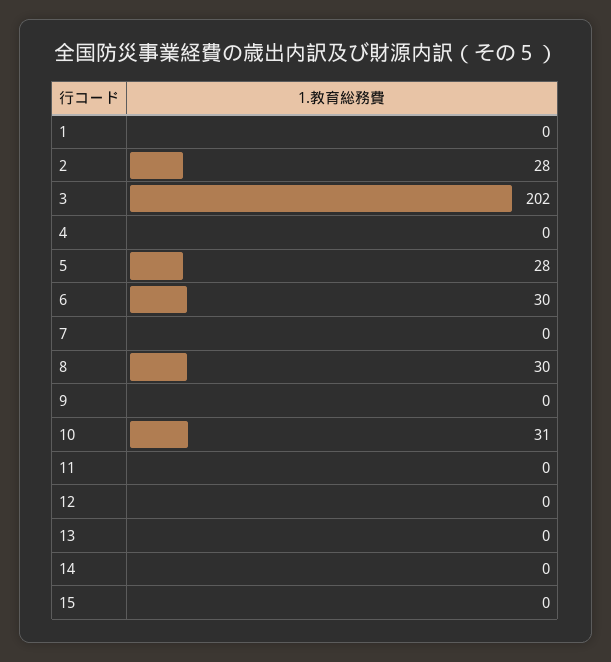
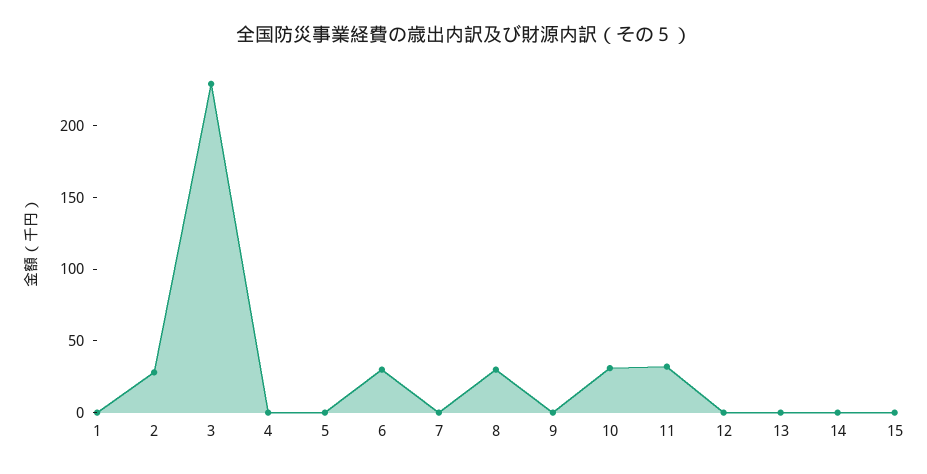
  {
    "1": 0,
    "2": 28,
-   "3": 202,
+   "3": 230,
    "4": 0,
-   "5": 28,
+   "5": 0,
    "6": 30,
    "7": 0,
    "8": 30,
    "9": 0,
    "10": 31,
-   "11": 0,
+   "11": 30,
    "12": 0,
    "13": 0,
    "14": 0,
    "15": 0
  }

